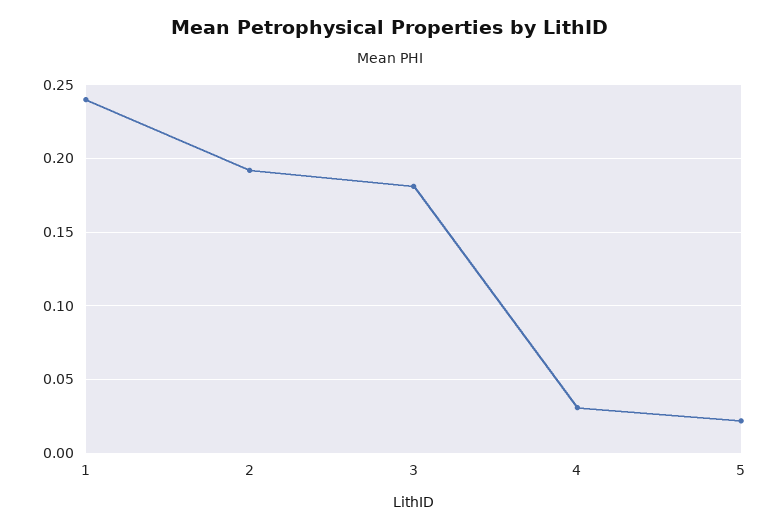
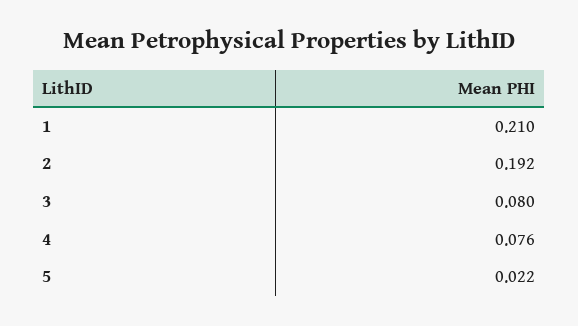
  {
-   "1": 0.24,
+   "1": 0.21,
    "2": 0.192,
-   "3": 0.18,
+   "3": 0.08,
-   "4": 0.03,
+   "4": 0.076,
    "5": 0.022
  }

